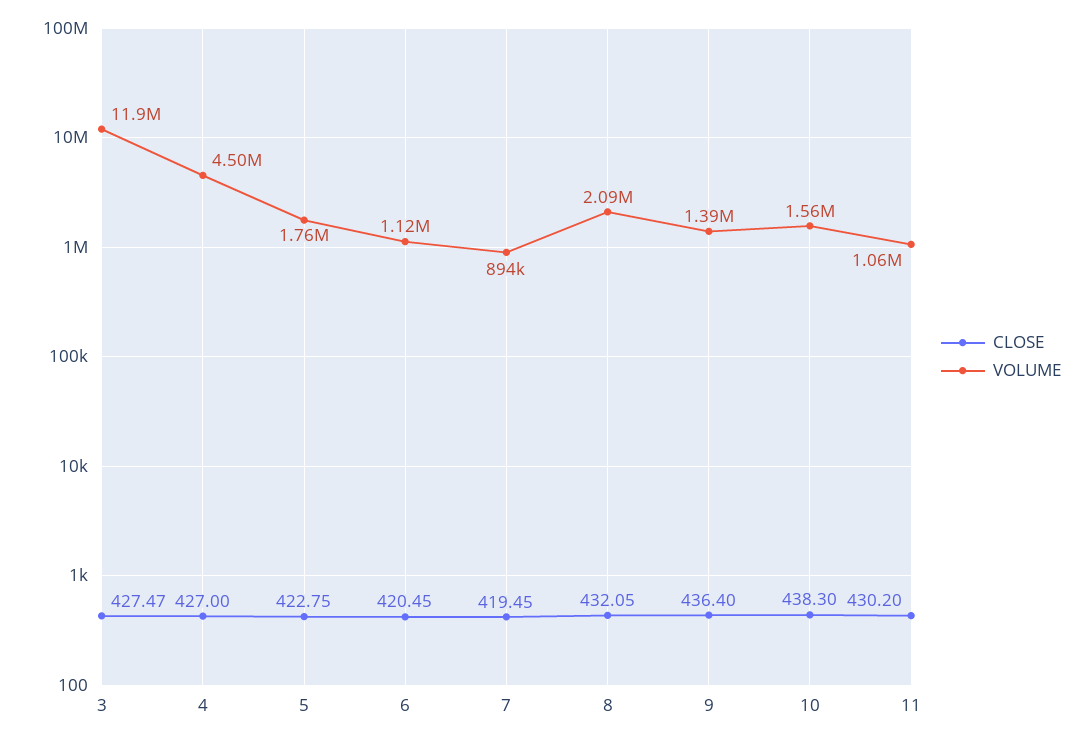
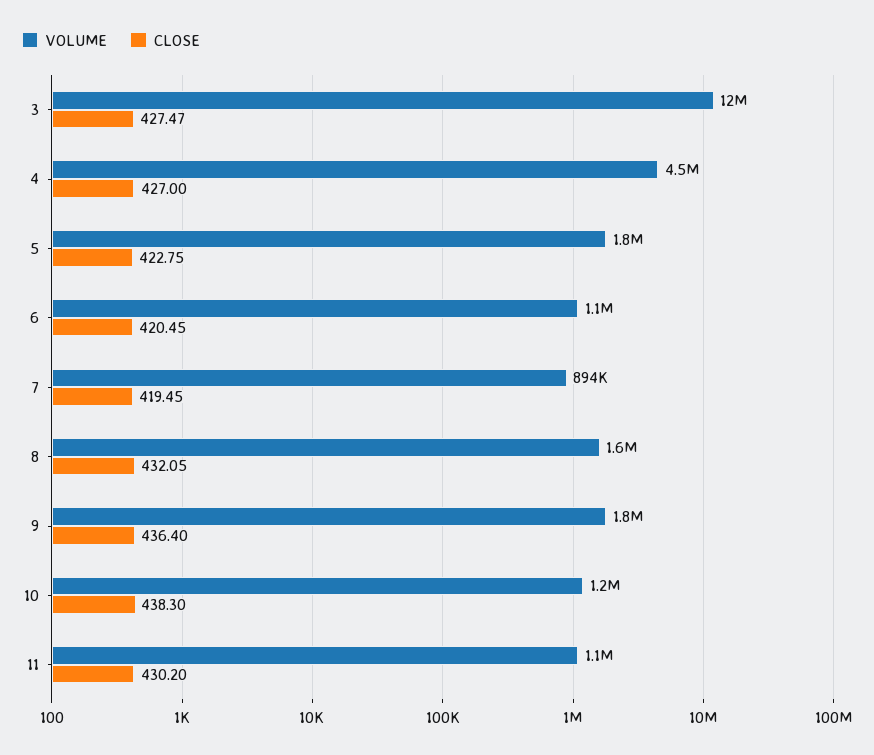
  {
    "CLOSE": {
      "3": 427.47,
      "4": 427,
      "5": 422.75,
      "6": 420.45,
      "7": 419.45,
      "8": 432.05,
      "9": 436.4,
      "10": 438.3,
      "11": 430.2
    },
    "VOLUME": {
      "3": 11900000,
      "4": 4500000,
      "5": 1760000,
      "6": 1120000,
      "7": 894000,
-     "8": 2090000,
+     "8": 1600000,
-     "9": 1390000,
+     "9": 1800000,
-     "10": 1560000,
+     "10": 1200000,
      "11": 1060000
    }
  }

